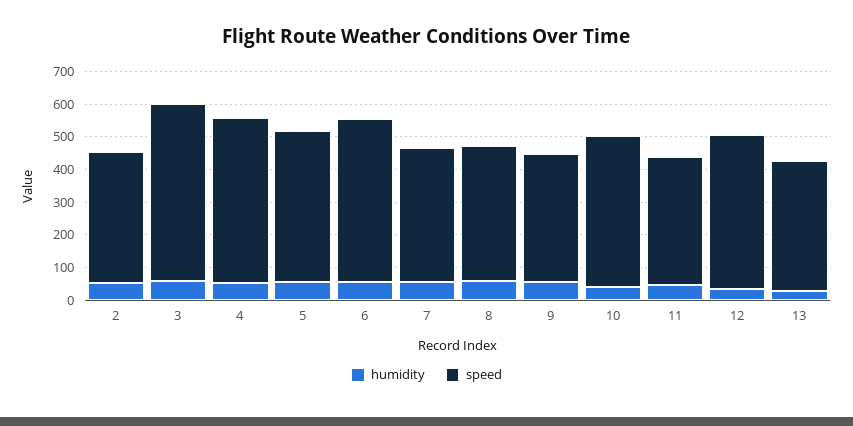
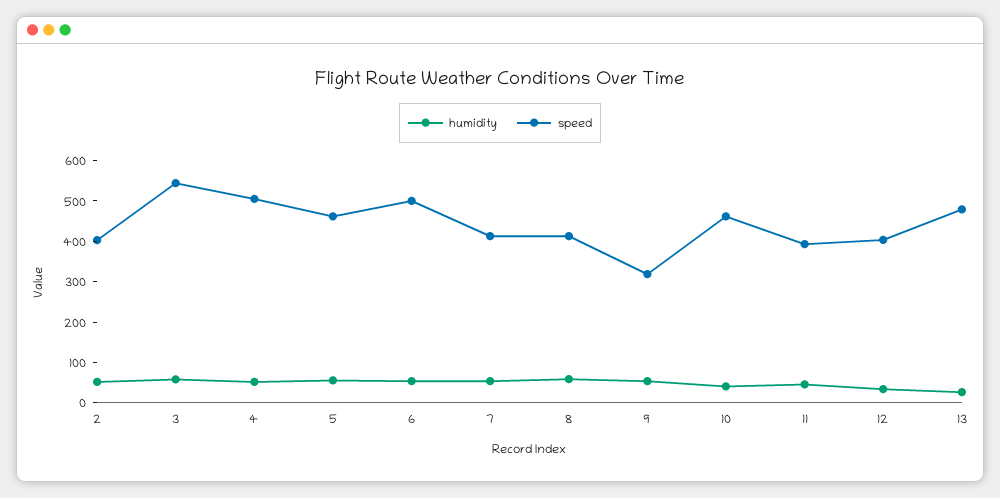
  {
    "humidity": {
      "2": 60,
      "3": 60,
      "4": 60,
      "5": 60,
      "6": 60,
      "7": 60,
      "8": 60,
      "9": 60,
      "10": 40,
      "11": 40,
      "12": 40,
      "13": 20
    },
    "speed": {
      "2": 400,
      "3": 540,
      "4": 500,
      "5": 460,
      "6": 500,
      "7": 420,
      "8": 420,
-     "9": 400,
+     "9": 320,
      "10": 460,
      "11": 400,
-     "12": 475,
+     "12": 400,
-     "13": 400
+     "13": 480
    }
  }

